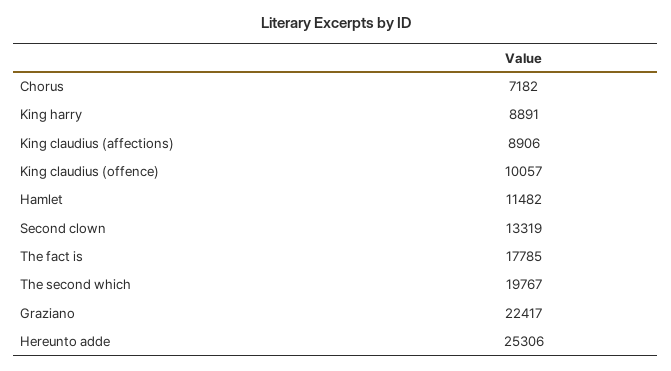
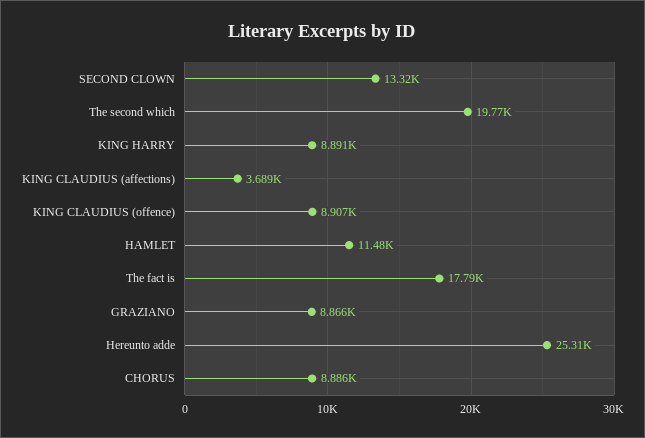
  {
-   "Chorus": 7182,
+   "Chorus": 8886,
    "King harry": 8891,
-   "King claudius (affections)": 8906,
+   "King claudius (affections)": 3689,
-   "King claudius (offence)": 10057,
+   "King claudius (offence)": 8907,
    "Hamlet": 11482,
    "Second clown": 13319,
    "The fact is": 17785,
    "The second which": 19767,
-   "Graziano": 22417,
+   "Graziano": 8866,
    "Hereunto adde": 25306
  }

